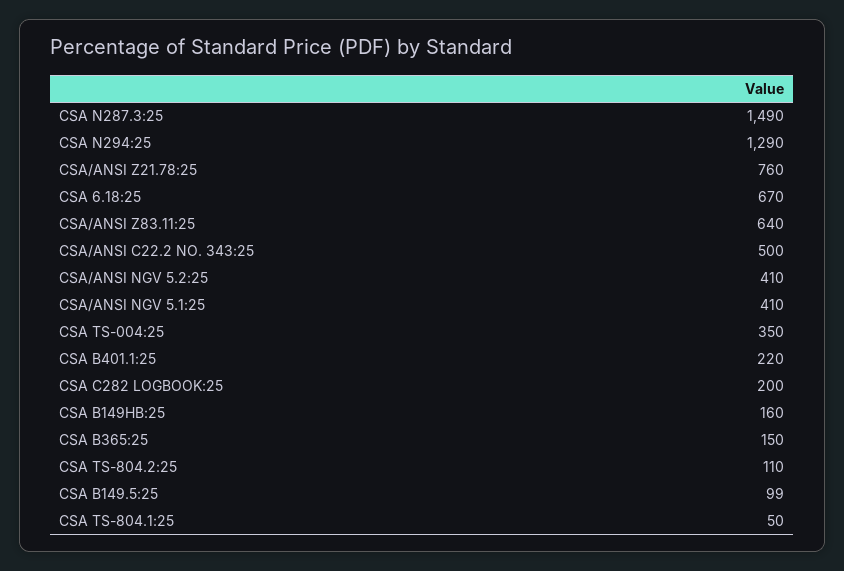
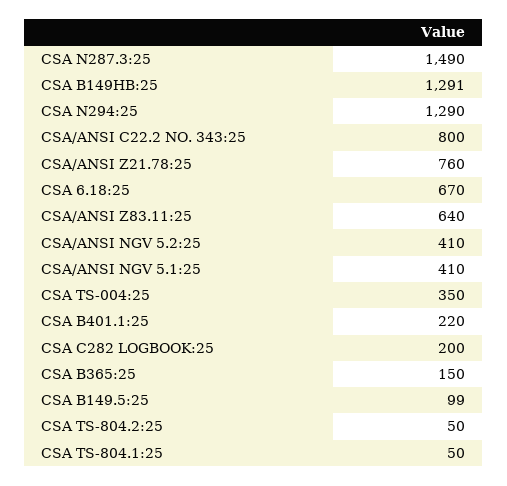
  {
    "CSA N287.3:25": 1490,
    "CSA N294:25": 1290,
    "CSA/ANSI Z21.78:25": 760,
    "CSA 6.18:25": 670,
    "CSA/ANSI Z83.11:25": 640,
-   "CSA/ANSI C22.2 NO. 343:25": 500,
+   "CSA/ANSI C22.2 NO. 343:25": 800,
    "CSA/ANSI NGV 5.2:25": 410,
    "CSA/ANSI NGV 5.1:25": 410,
    "CSA TS-004:25": 350,
    "CSA B401.1:25": 220,
    "CSA C282 LOGBOOK:25": 200,
-   "CSA B149HB:25": 160,
+   "CSA B149HB:25": 1291,
    "CSA B365:25": 150,
-   "CSA TS-804.2:25": 110,
+   "CSA TS-804.2:25": 50,
    "CSA B149.5:25": 99,
    "CSA TS-804.1:25": 50
  }

